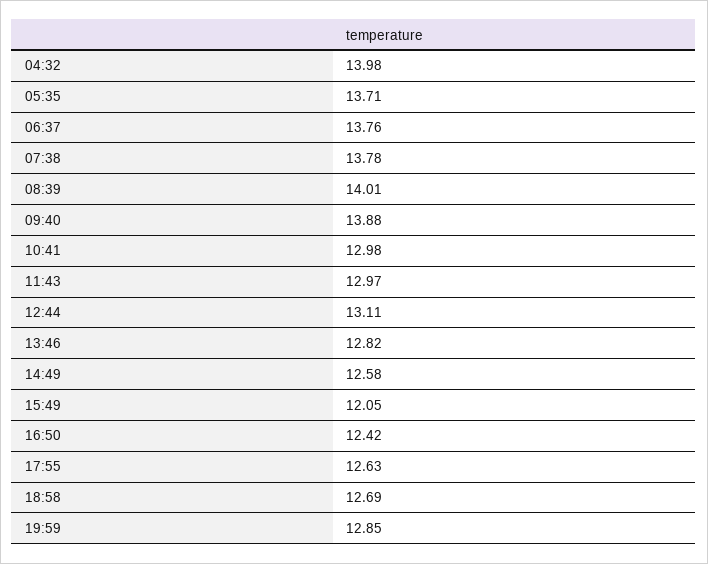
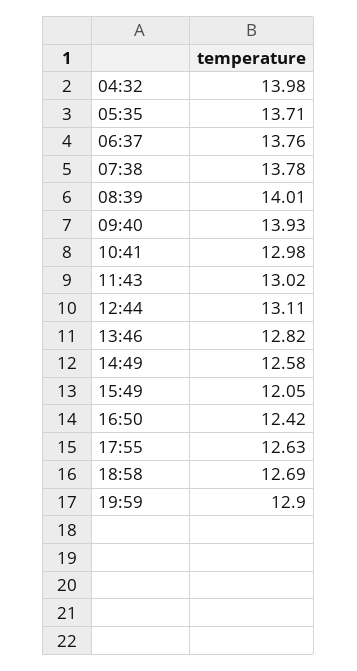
  {
    "04:32": 13.98,
    "05:35": 13.71,
    "06:37": 13.76,
    "07:38": 13.78,
    "08:39": 14.01,
-   "09:40": 13.88,
+   "09:40": 13.93,
    "10:41": 12.98,
-   "11:43": 12.97,
+   "11:43": 13.02,
    "12:44": 13.11,
    "13:46": 12.82,
    "14:49": 12.58,
    "15:49": 12.05,
    "16:50": 12.42,
    "17:55": 12.63,
    "18:58": 12.69,
-   "19:59": 12.85
+   "19:59": 12.9
  }

